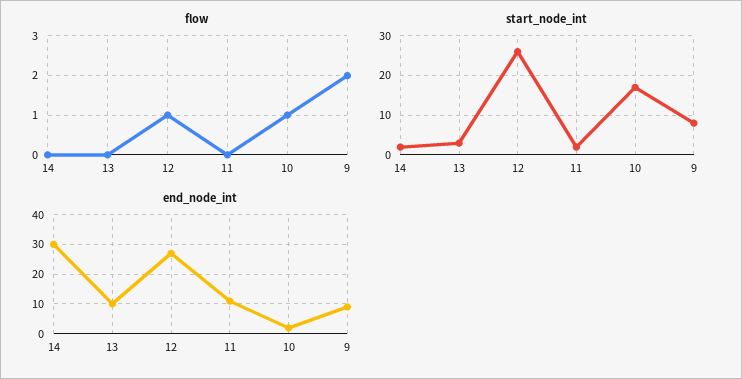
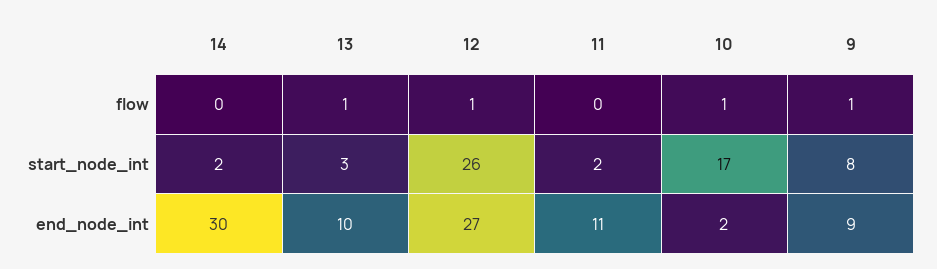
  {
    "flow": {
      "14": 0,
-     "13": 0,
+     "13": 1,
      "12": 1,
      "11": 0,
      "10": 1,
-     "9": 2
+     "9": 1
    },
    "start_node_int": {
      "14": 2,
      "13": 3,
      "12": 26,
      "11": 2,
      "10": 17,
      "9": 8
    },
    "end_node_int": {
      "14": 30,
      "13": 10,
      "12": 27,
      "11": 11,
      "10": 2,
      "9": 9
    }
  }

